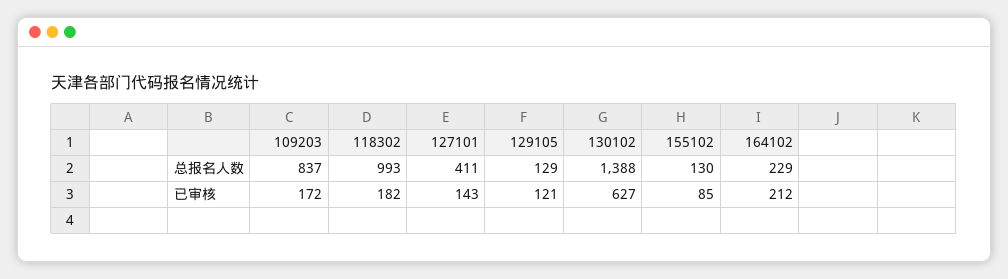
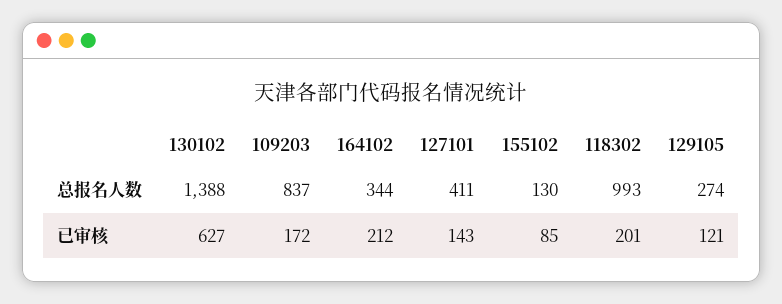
  {
    "109203": {
      "总报名人数": 837,
      "已审核": 172
    },
    "118302": {
      "总报名人数": 993,
-     "已审核": 182
+     "已审核": 201
    },
    "127101": {
      "总报名人数": 411,
      "已审核": 143
    },
    "129105": {
-     "总报名人数": 129,
+     "总报名人数": 274,
      "已审核": 121
    },
    "130102": {
      "总报名人数": 1388,
      "已审核": 627
    },
    "155102": {
      "总报名人数": 130,
      "已审核": 85
    },
    "164102": {
-     "总报名人数": 229,
+     "总报名人数": 344,
      "已审核": 212
    }
  }

